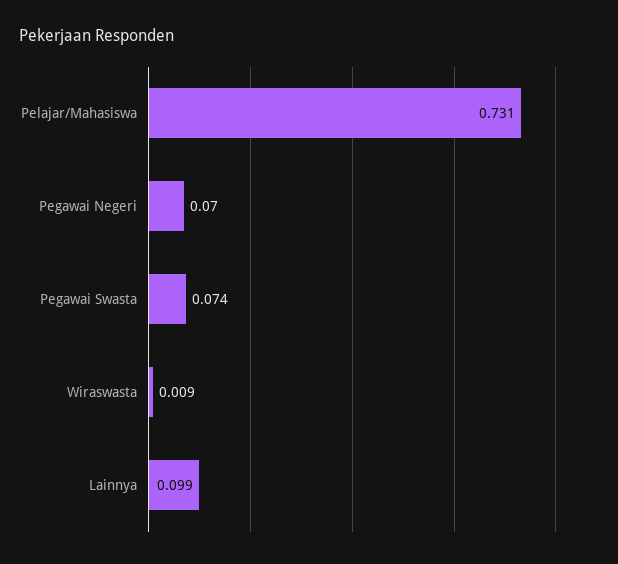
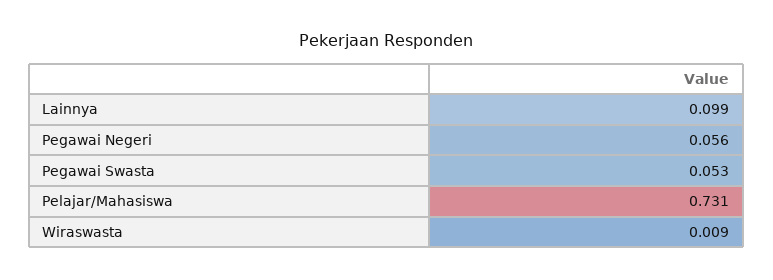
  {
    "Pelajar/Mahasiswa": 0.731,
-   "Pegawai Negeri": 0.07,
+   "Pegawai Negeri": 0.056,
-   "Pegawai Swasta": 0.074,
+   "Pegawai Swasta": 0.053,
    "Wiraswasta": 0.009,
    "Lainnya": 0.099
  }

